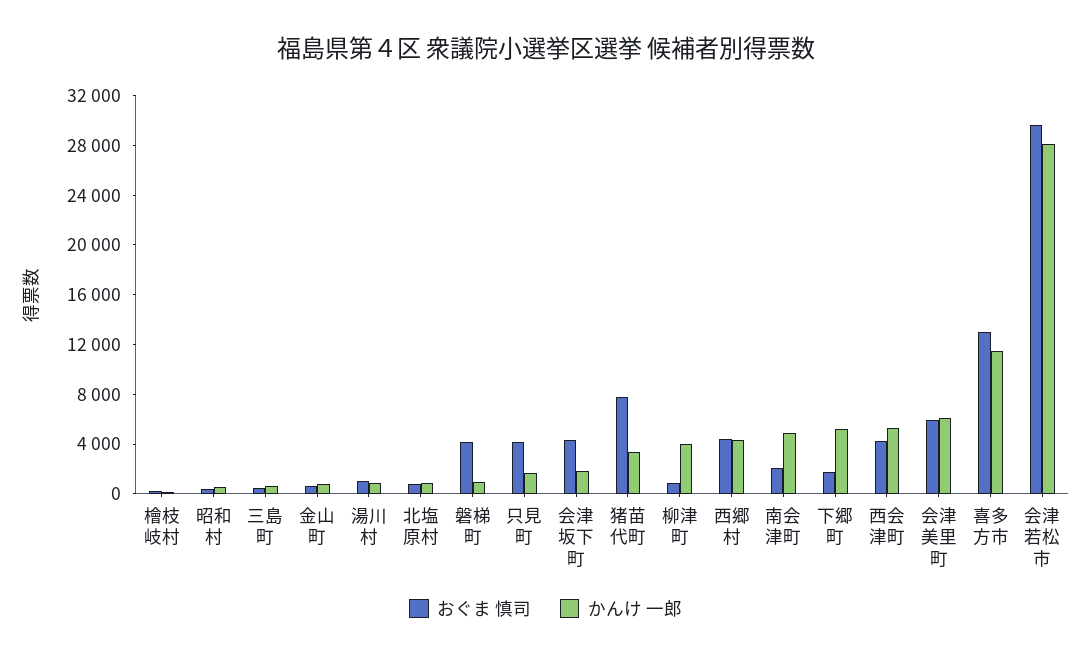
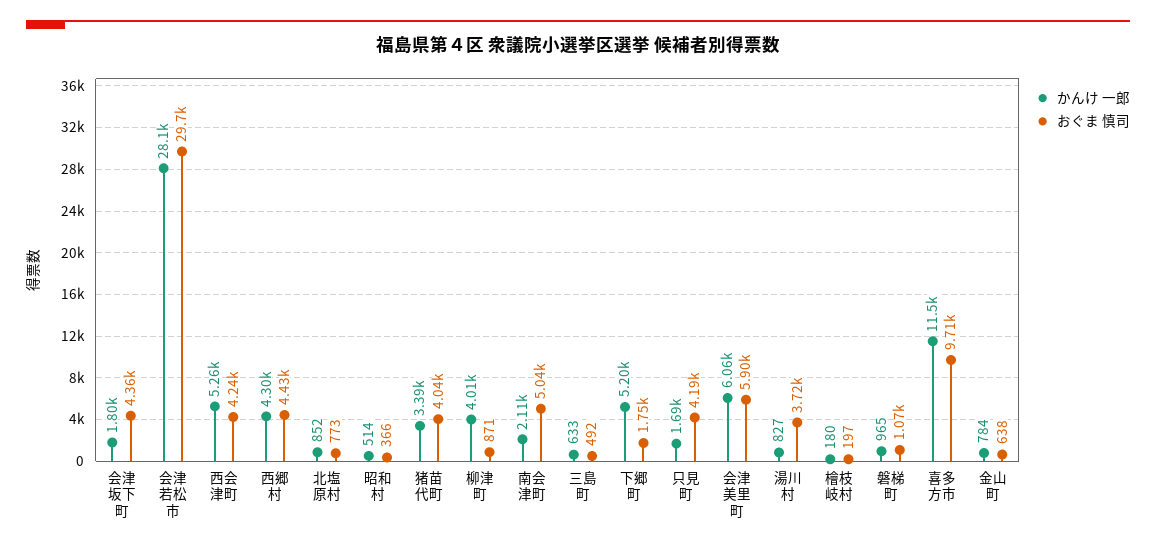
  {
    "おぐま 慎司": {
      "檜枝岐村": 197,
      "昭和村": 366,
      "三島町": 492,
      "金山町": 638,
-     "湯川村": 1000,
+     "湯川村": 3720,
      "北塩原村": 773,
-     "磐梯町": 4000,
+     "磐梯町": 1070,
      "只見町": 4190,
      "会津坂下町": 4360,
-     "猪苗代町": 8000,
+     "猪苗代町": 4040,
      "柳津町": 871,
      "西郷村": 4430,
-     "南会津町": 2000,
+     "南会津町": 5040,
      "下郷町": 1750,
      "西会津町": 4240,
      "会津美里町": 5900,
-     "喜多方市": 13000,
+     "喜多方市": 9710,
      "会津若松市": 29700
    },
    "かんけ 一郎": {
      "檜枝岐村": 180,
      "昭和村": 514,
      "三島町": 633,
      "金山町": 784,
      "湯川村": 827,
      "北塩原村": 852,
      "磐梯町": 965,
      "只見町": 1690,
      "会津坂下町": 1800,
      "猪苗代町": 3390,
      "柳津町": 4010,
      "西郷村": 4300,
-     "南会津町": 5000,
+     "南会津町": 2110,
      "下郷町": 5200,
      "西会津町": 5260,
      "会津美里町": 6060,
      "喜多方市": 11500,
      "会津若松市": 28100
    }
  }

